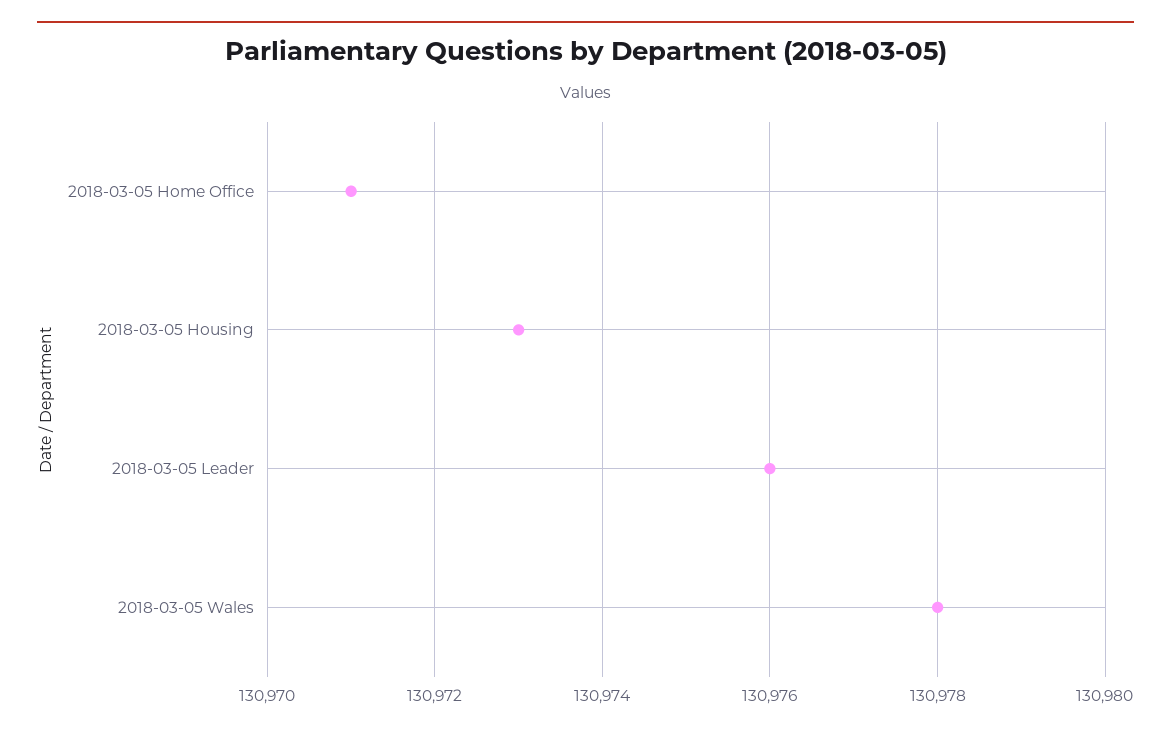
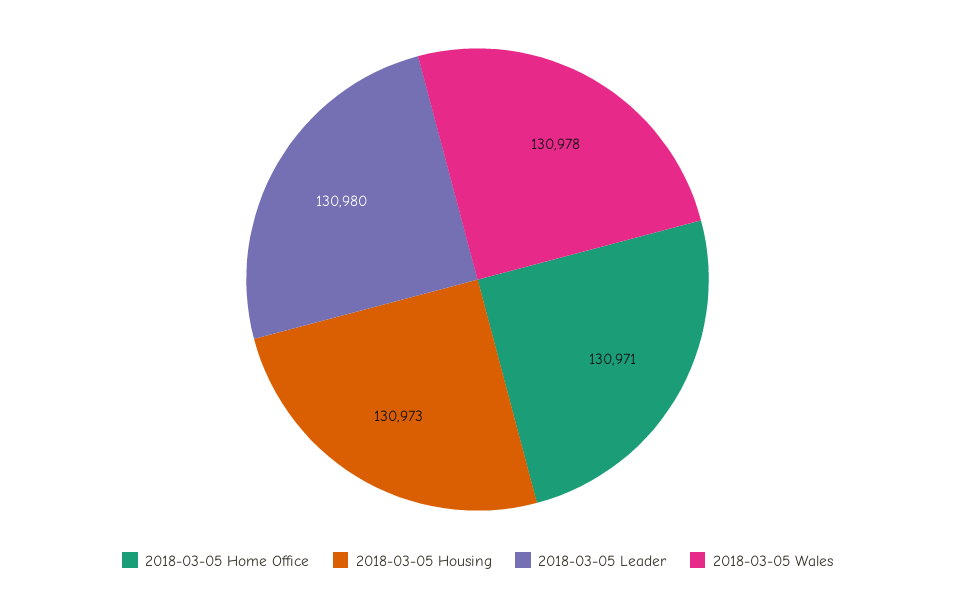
  {
    "2018-03-05 Home Office": 130971,
    "2018-03-05 Housing": 130973,
-   "2018-03-05 Leader": 130976,
+   "2018-03-05 Leader": 130980,
    "2018-03-05 Wales": 130978
  }

